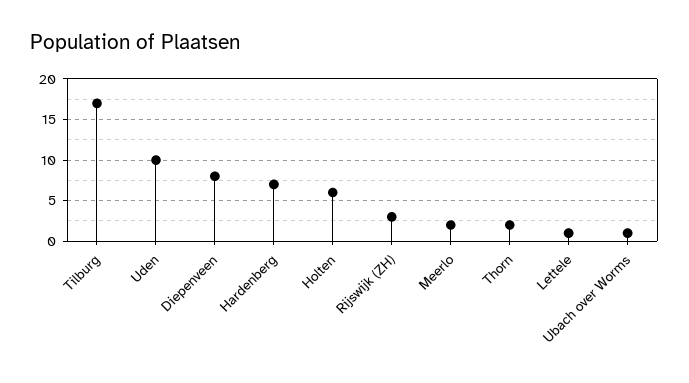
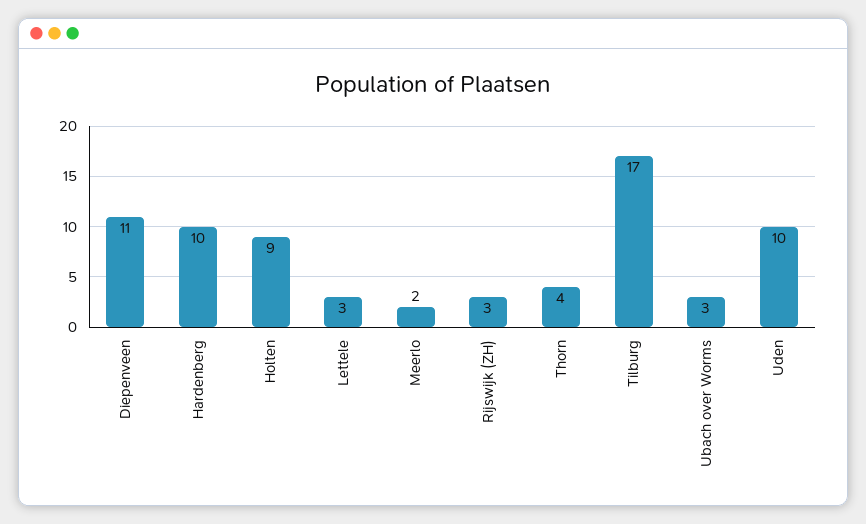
  {
    "Tilburg": 17,
    "Uden": 10,
-   "Diepenveen": 8,
+   "Diepenveen": 11,
-   "Hardenberg": 7,
+   "Hardenberg": 10,
-   "Holten": 6,
+   "Holten": 9,
    "Rijswijk (ZH)": 3,
    "Meerlo": 2,
-   "Thorn": 2,
+   "Thorn": 4,
-   "Lettele": 1,
+   "Lettele": 3,
-   "Ubach over Worms": 1
+   "Ubach over Worms": 3
  }

